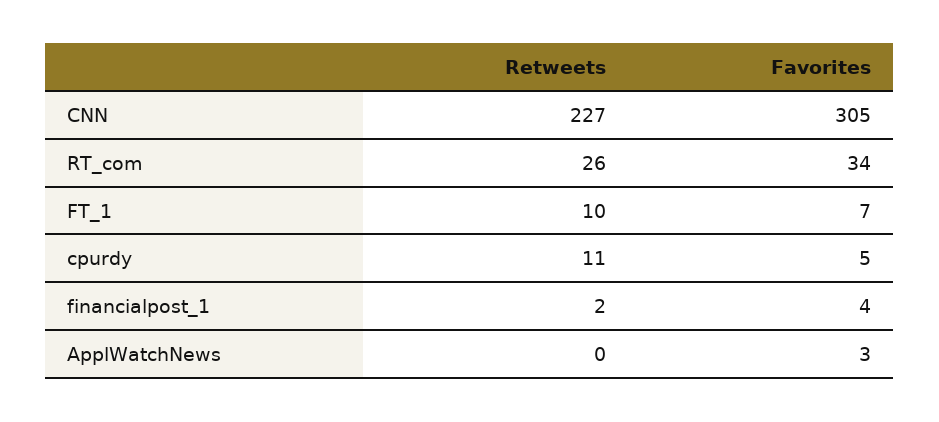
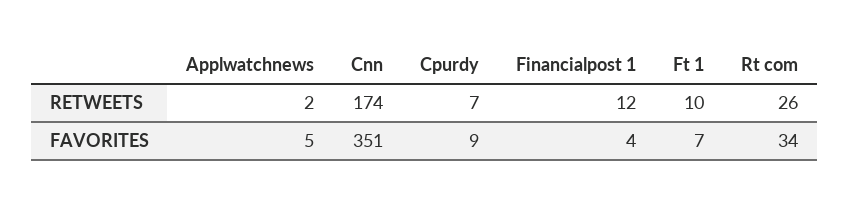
  {
    "Retweets": {
-     "CNN": 227,
+     "CNN": 174,
      "RT_com": 26,
      "FT_1": 10,
-     "cpurdy": 11,
+     "cpurdy": 7,
-     "financialpost_1": 2,
+     "financialpost_1": 12,
-     "ApplWatchNews": 0
+     "ApplWatchNews": 2
    },
    "Favorites": {
-     "CNN": 305,
+     "CNN": 351,
      "RT_com": 34,
      "FT_1": 7,
-     "cpurdy": 5,
+     "cpurdy": 9,
      "financialpost_1": 4,
-     "ApplWatchNews": 3
+     "ApplWatchNews": 5
    }
  }

